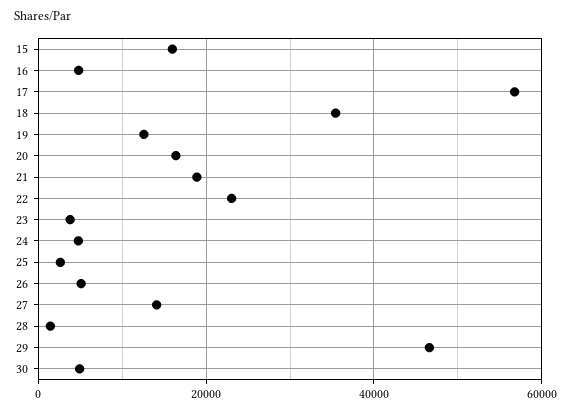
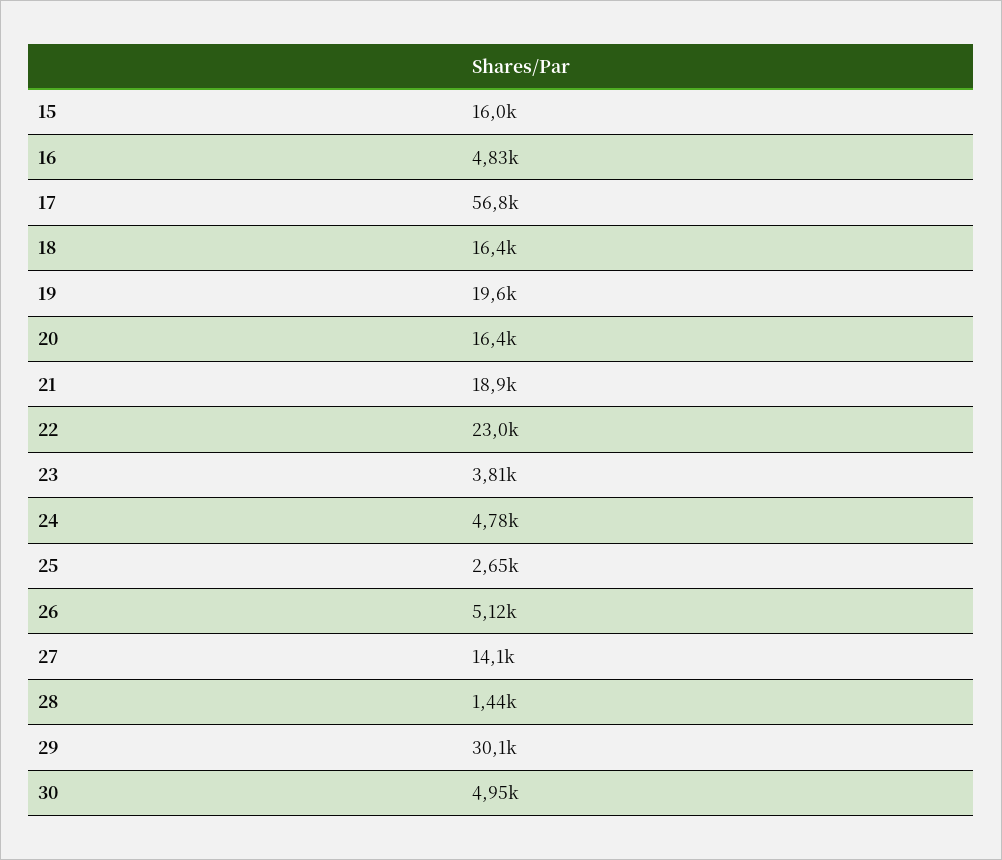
  {
    "15": 16000,
    "16": 4830,
    "17": 56800,
-   "18": 36000,
+   "18": 16400,
-   "19": 12000,
+   "19": 19600,
    "20": 16400,
    "21": 18900,
    "22": 23000,
    "23": 3810,
    "24": 4780,
    "25": 2650,
    "26": 5120,
    "27": 14100,
    "28": 1440,
-   "29": 46000,
+   "29": 30100,
    "30": 4950
  }

